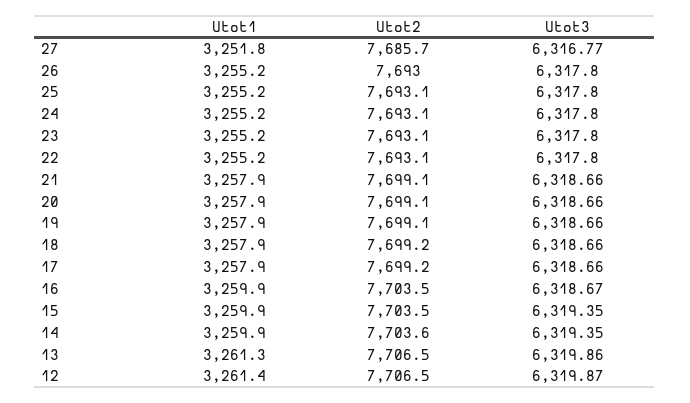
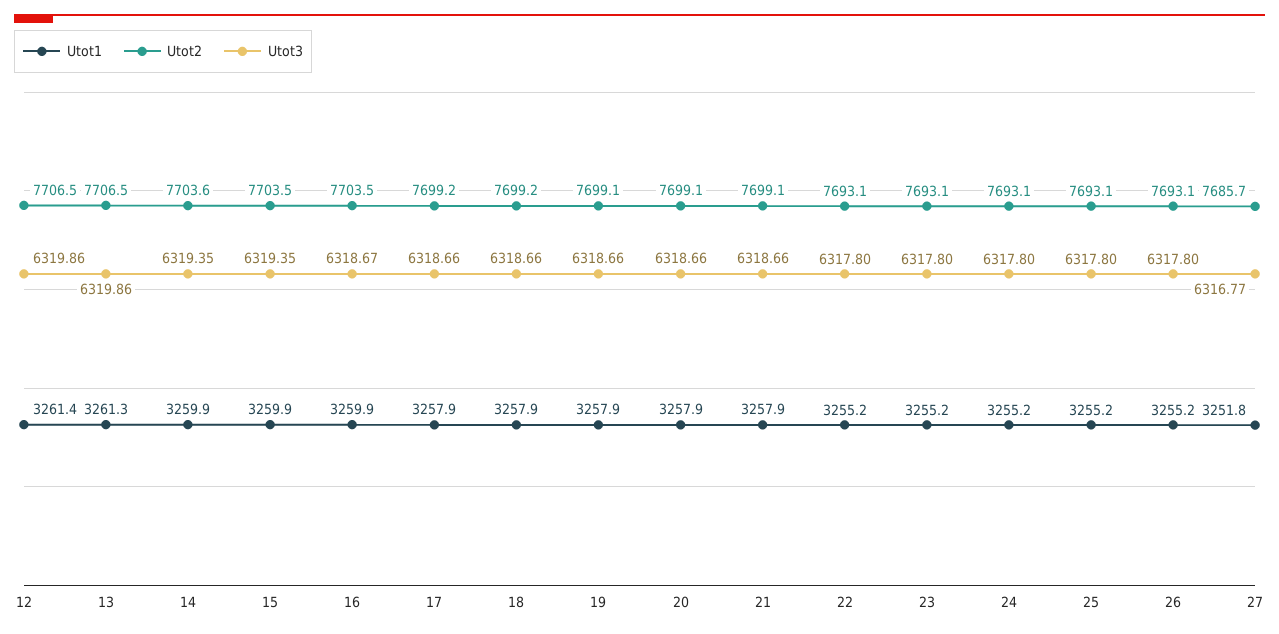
  {
    "Utot1": {
      "27": 3251.8,
      "26": 3255.2,
      "25": 3255.2,
      "24": 3255.2,
      "23": 3255.2,
      "22": 3255.2,
      "21": 3257.9,
      "20": 3257.9,
      "19": 3257.9,
      "18": 3257.9,
      "17": 3257.9,
      "16": 3259.9,
      "15": 3259.9,
      "14": 3259.9,
      "13": 3261.3,
      "12": 3261.4
    },
    "Utot2": {
      "27": 7685.7,
-     "26": 7693,
+     "26": 7693.1,
      "25": 7693.1,
      "24": 7693.1,
      "23": 7693.1,
      "22": 7693.1,
      "21": 7699.1,
      "20": 7699.1,
      "19": 7699.1,
      "18": 7699.2,
      "17": 7699.2,
      "16": 7703.5,
      "15": 7703.5,
      "14": 7703.6,
      "13": 7706.5,
      "12": 7706.5
    },
    "Utot3": {
      "27": 6316.77,
      "26": 6317.8,
      "25": 6317.8,
      "24": 6317.8,
      "23": 6317.8,
      "22": 6317.8,
      "21": 6318.66,
      "20": 6318.66,
      "19": 6318.66,
      "18": 6318.66,
      "17": 6318.66,
      "16": 6318.67,
      "15": 6319.35,
      "14": 6319.35,
      "13": 6319.86,
-     "12": 6319.87
+     "12": 6319.86
    }
  }

